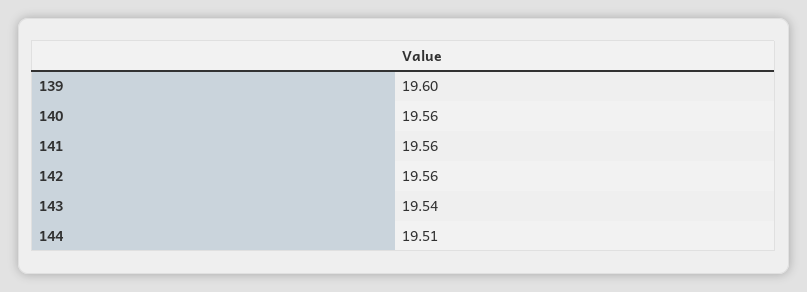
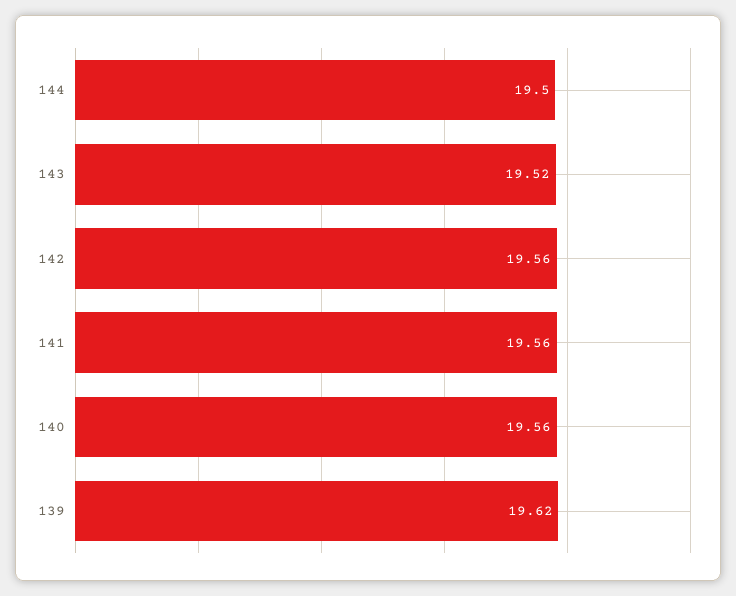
  {
-   "139": 19.6,
+   "139": 19.62,
    "140": 19.56,
    "141": 19.56,
    "142": 19.56,
-   "143": 19.54,
+   "143": 19.52,
-   "144": 19.51
+   "144": 19.5
  }

